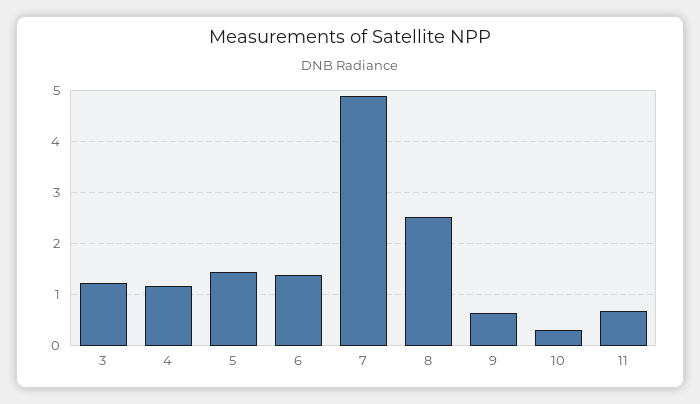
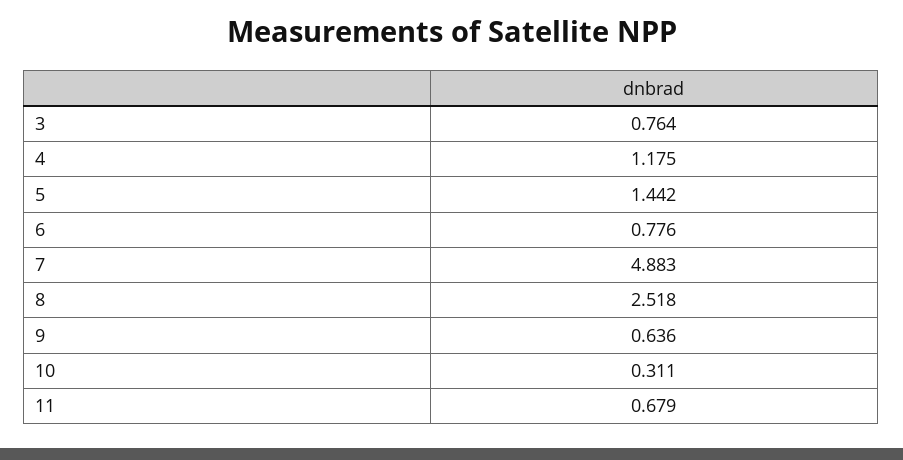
  {
-   "3": 1.2,
+   "3": 0.764,
    "4": 1.175,
    "5": 1.442,
-   "6": 1.4,
+   "6": 0.776,
    "7": 4.883,
    "8": 2.518,
    "9": 0.636,
    "10": 0.311,
    "11": 0.679
  }

